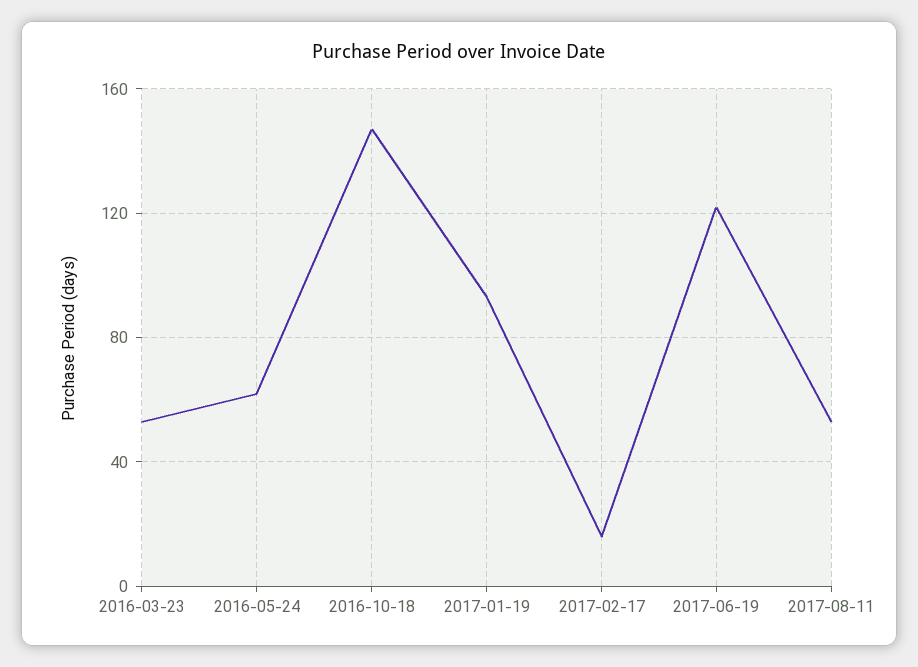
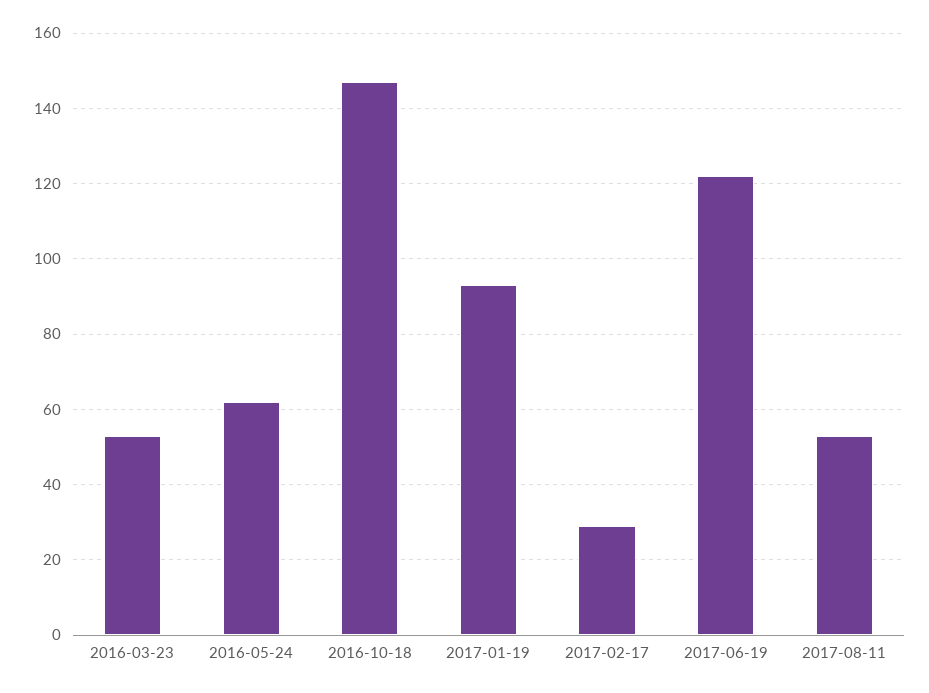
  {
    "2016-03-23": 55,
    "2016-05-24": 60,
    "2016-10-18": 145,
    "2017-01-19": 95,
-   "2017-02-17": 15,
+   "2017-02-17": 30,
    "2017-06-19": 120,
    "2017-08-11": 55
  }

